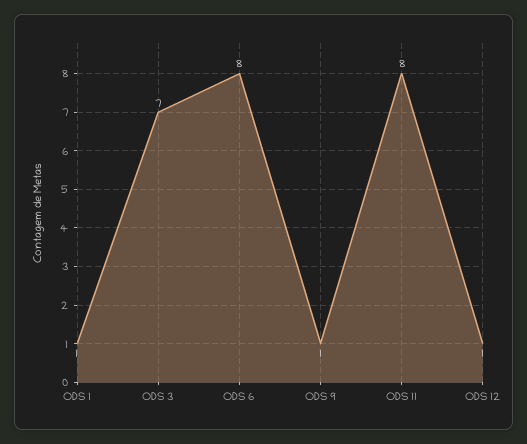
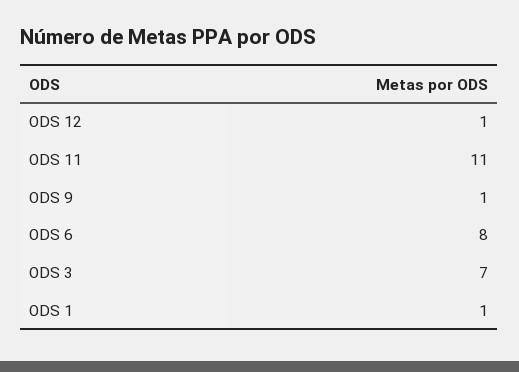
  {
    "ODS 1": 1,
    "ODS 3": 7,
    "ODS 6": 8,
    "ODS 9": 1,
-   "ODS 11": 8,
+   "ODS 11": 11,
    "ODS 12": 1
  }

